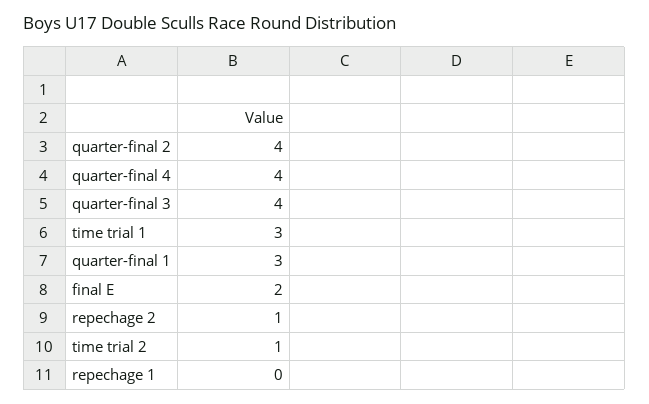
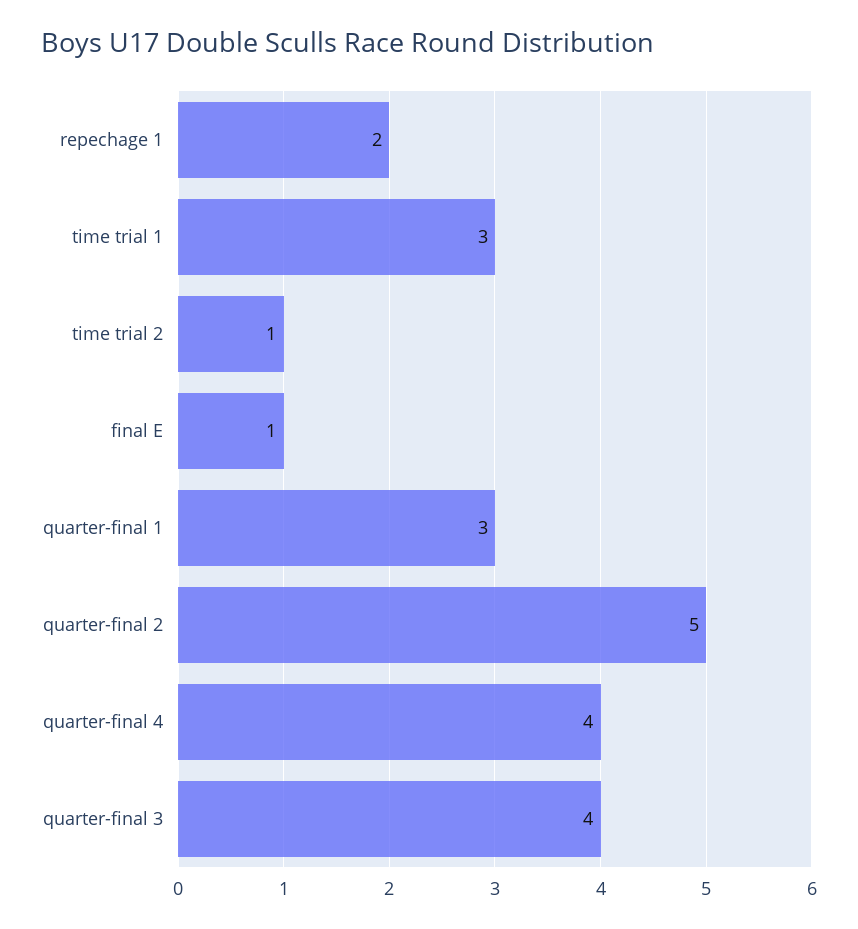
  {
-   "quarter-final 2": 4,
+   "quarter-final 2": 5,
    "quarter-final 4": 4,
    "quarter-final 3": 4,
    "time trial 1": 3,
    "quarter-final 1": 3,
-   "final E": 2,
+   "final E": 1,
-   "repechage 2": 1,
    "time trial 2": 1,
-   "repechage 1": 0
+   "repechage 1": 2
  }

